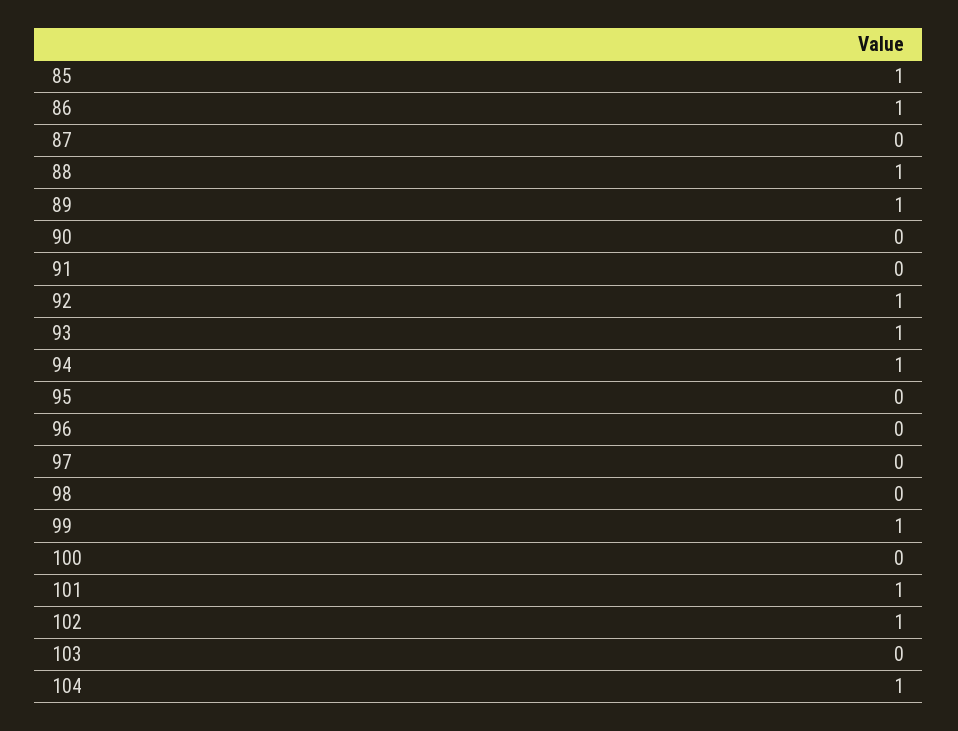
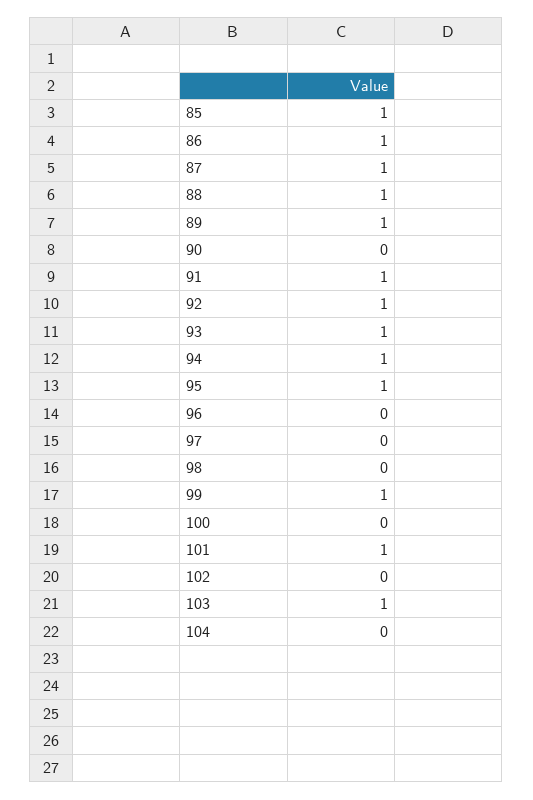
  {
    "85": 1,
    "86": 1,
-   "87": 0,
+   "87": 1,
    "88": 1,
    "89": 1,
    "90": 0,
-   "91": 0,
+   "91": 1,
    "92": 1,
    "93": 1,
    "94": 1,
-   "95": 0,
+   "95": 1,
    "96": 0,
    "97": 0,
    "98": 0,
    "99": 1,
    "100": 0,
    "101": 1,
-   "102": 1,
+   "102": 0,
-   "103": 0,
+   "103": 1,
-   "104": 1
+   "104": 0
  }

